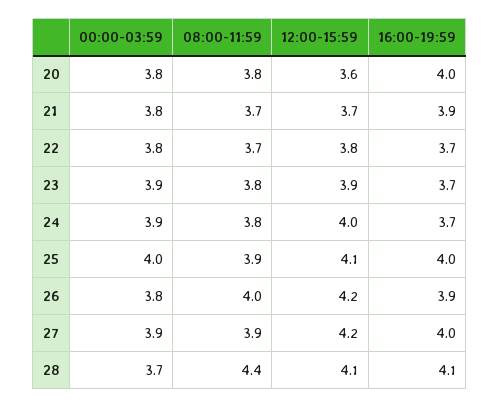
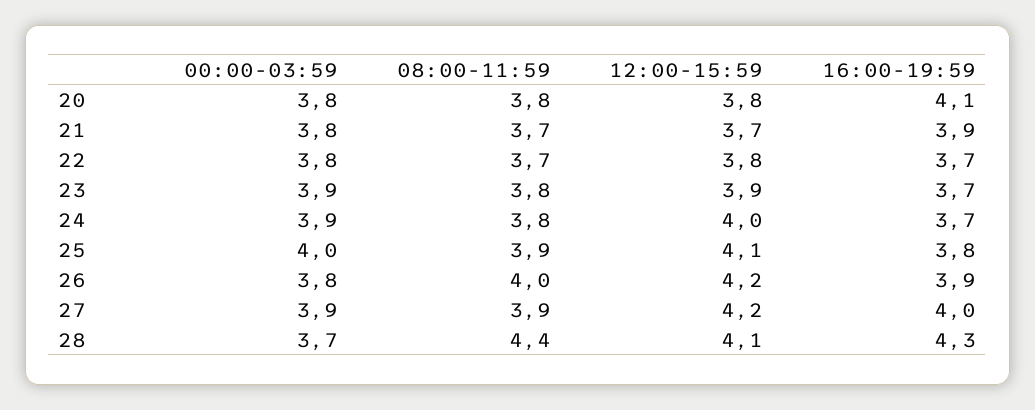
  {
    "00:00-03:59": {
      "20": 3.8,
      "21": 3.8,
      "22": 3.8,
      "23": 3.9,
      "24": 3.9,
      "25": 4,
      "26": 3.8,
      "27": 3.9,
      "28": 3.7
    },
    "08:00-11:59": {
      "20": 3.8,
      "21": 3.7,
      "22": 3.7,
      "23": 3.8,
      "24": 3.8,
      "25": 3.9,
      "26": 4,
      "27": 3.9,
      "28": 4.4
    },
    "12:00-15:59": {
-     "20": 3.6,
+     "20": 3.8,
      "21": 3.7,
      "22": 3.8,
      "23": 3.9,
      "24": 4,
      "25": 4.1,
      "26": 4.2,
      "27": 4.2,
      "28": 4.1
    },
    "16:00-19:59": {
-     "20": 4,
+     "20": 4.1,
      "21": 3.9,
      "22": 3.7,
      "23": 3.7,
      "24": 3.7,
-     "25": 4,
+     "25": 3.8,
      "26": 3.9,
      "27": 4,
-     "28": 4.1
+     "28": 4.3
    }
  }

